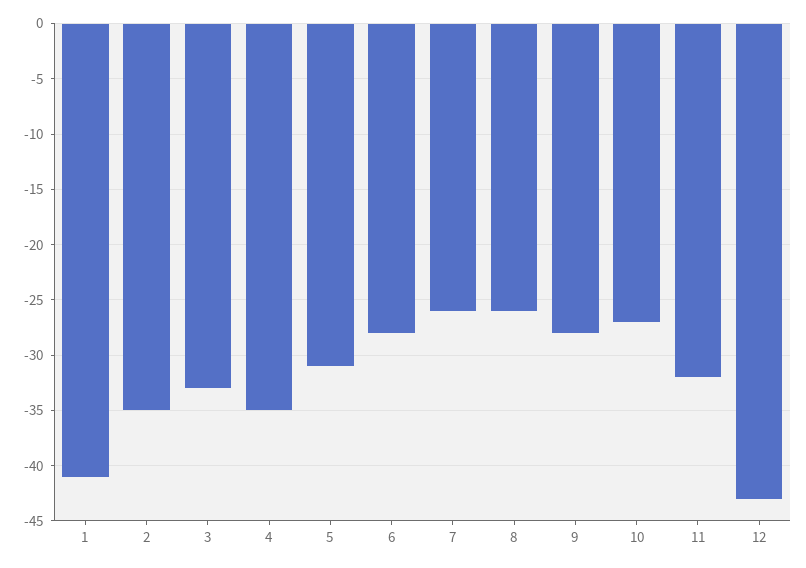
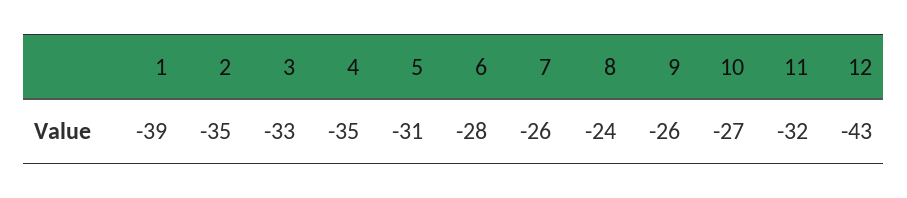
  {
-   "1": -41,
+   "1": -39,
    "2": -35,
    "3": -33,
    "4": -35,
    "5": -31,
    "6": -28,
    "7": -26,
-   "8": -26,
+   "8": -24,
-   "9": -28,
+   "9": -26,
    "10": -27,
    "11": -32,
    "12": -43
  }

